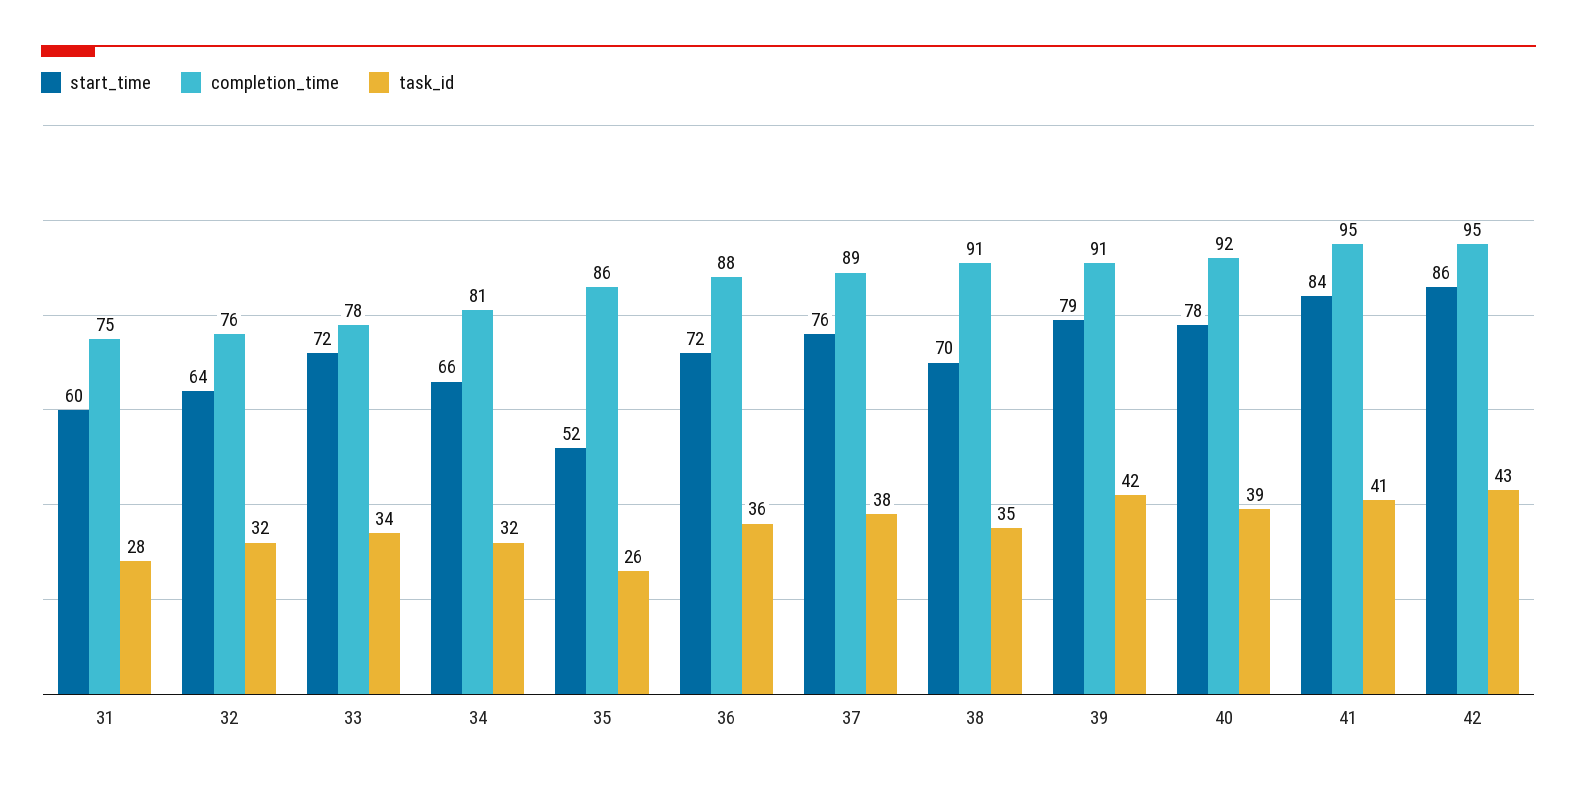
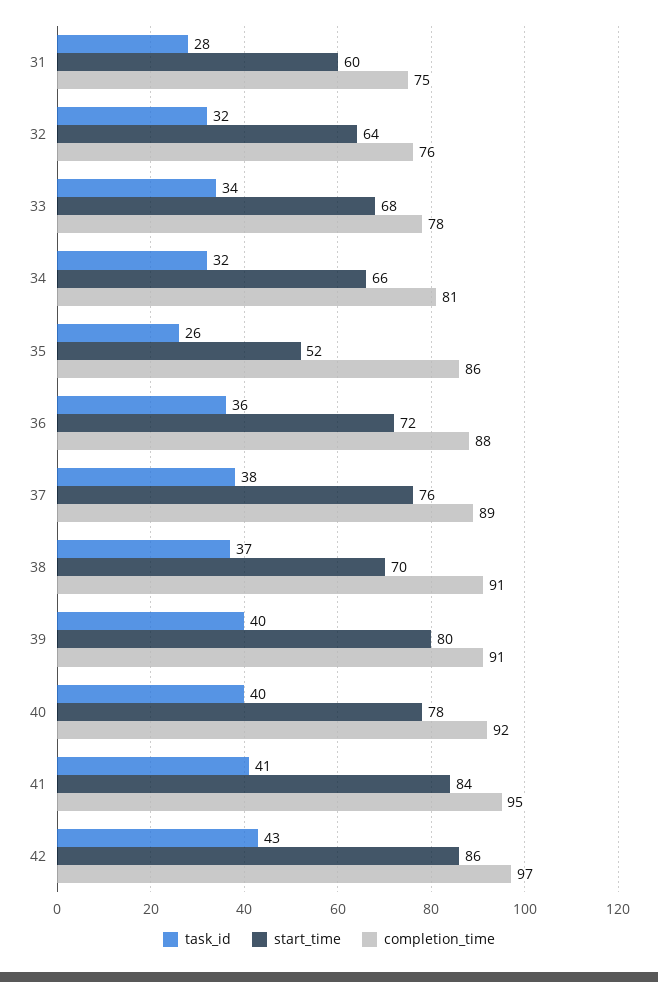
  {
    "start_time": {
      "31": 60,
      "32": 64,
-     "33": 72,
+     "33": 68,
      "34": 66,
      "35": 52,
      "36": 72,
      "37": 76,
      "38": 70,
-     "39": 79,
+     "39": 80,
      "40": 78,
      "41": 84,
      "42": 86
    },
    "completion_time": {
      "31": 75,
      "32": 76,
      "33": 78,
      "34": 81,
      "35": 86,
      "36": 88,
      "37": 89,
      "38": 91,
      "39": 91,
      "40": 92,
      "41": 95,
-     "42": 95
+     "42": 97
    },
    "task_id": {
      "31": 28,
      "32": 32,
      "33": 34,
      "34": 32,
      "35": 26,
      "36": 36,
      "37": 38,
-     "38": 35,
+     "38": 37,
-     "39": 42,
+     "39": 40,
-     "40": 39,
+     "40": 40,
      "41": 41,
      "42": 43
    }
  }

